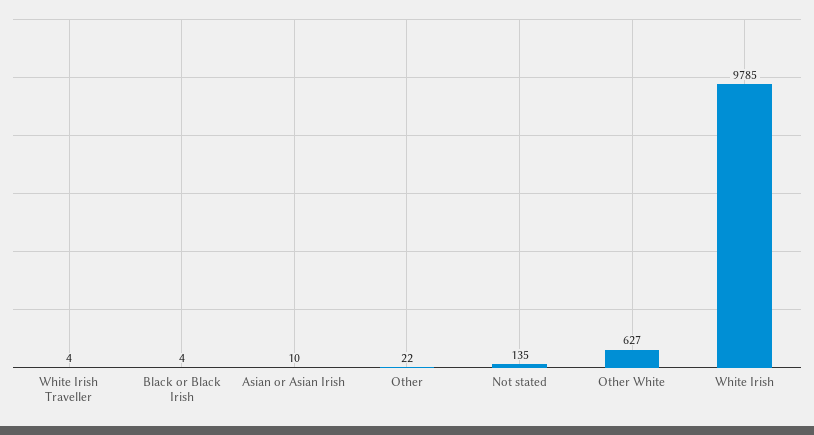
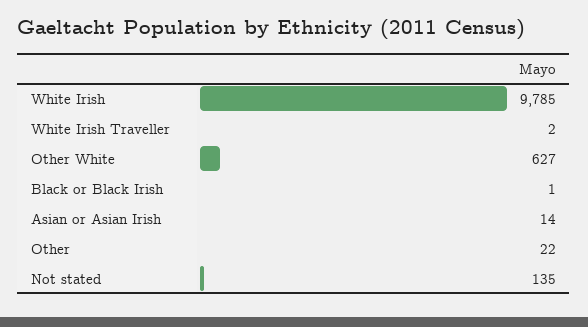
  {
-   "White Irish Traveller": 4,
+   "White Irish Traveller": 2,
-   "Black or Black Irish": 4,
+   "Black or Black Irish": 1,
-   "Asian or Asian Irish": 10,
+   "Asian or Asian Irish": 14,
    "Other": 22,
    "Not stated": 135,
    "Other White": 627,
    "White Irish": 9785
  }

